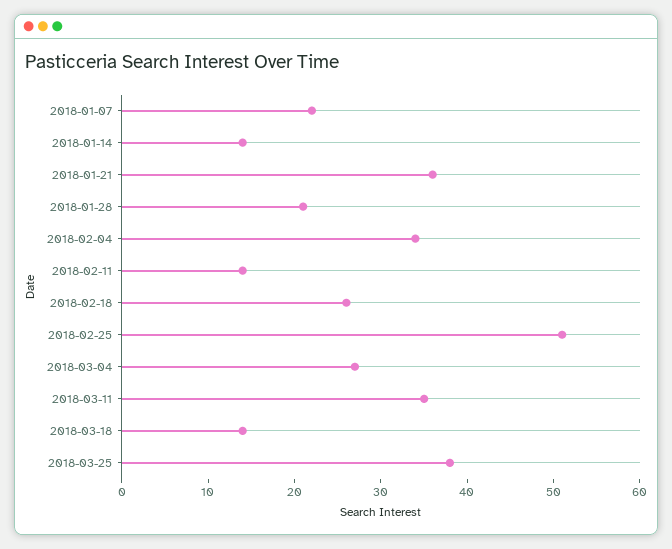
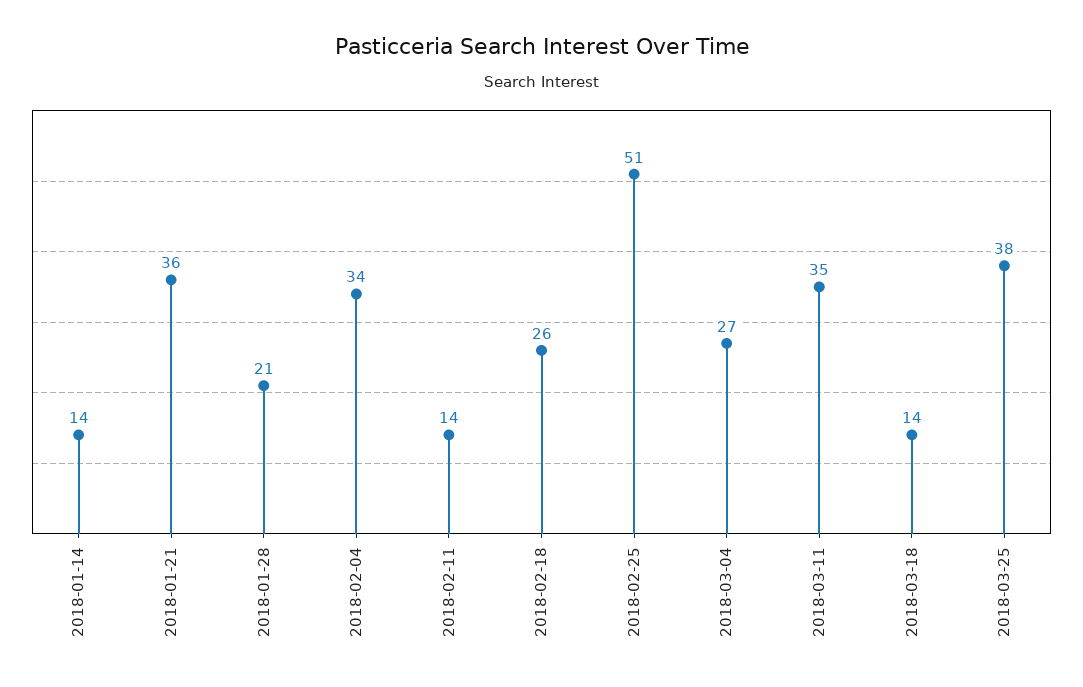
  {
-   "2018-01-07": 22,
    "2018-01-14": 14,
    "2018-01-21": 36,
    "2018-01-28": 21,
    "2018-02-04": 34,
    "2018-02-11": 14,
    "2018-02-18": 26,
    "2018-02-25": 51,
    "2018-03-04": 27,
    "2018-03-11": 35,
    "2018-03-18": 14,
    "2018-03-25": 38
  }

